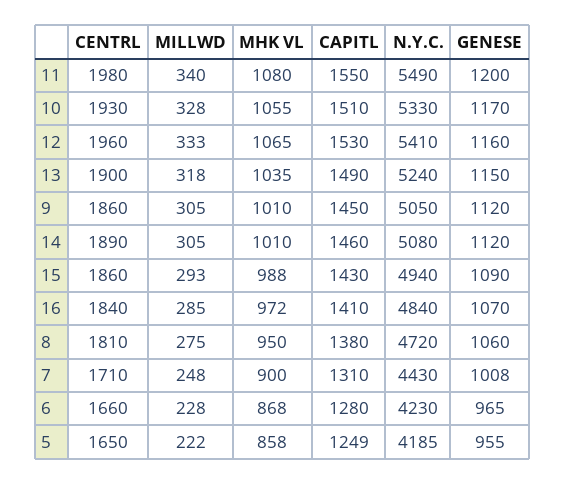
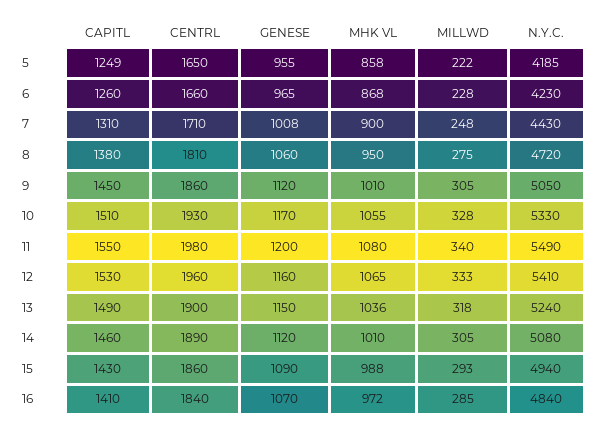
  {
    "CENTRL": {
      "11": 1980,
      "10": 1930,
      "12": 1960,
      "13": 1900,
      "9": 1860,
      "14": 1890,
      "15": 1860,
      "16": 1840,
      "8": 1810,
      "7": 1710,
      "6": 1660,
      "5": 1650
    },
    "MILLWD": {
      "11": 340,
      "10": 328,
      "12": 333,
      "13": 318,
      "9": 305,
      "14": 305,
      "15": 293,
      "16": 285,
      "8": 275,
      "7": 248,
      "6": 228,
      "5": 222
    },
    "MHK VL": {
      "11": 1080,
      "10": 1055,
      "12": 1065,
-     "13": 1035,
+     "13": 1036,
      "9": 1010,
      "14": 1010,
      "15": 988,
      "16": 972,
      "8": 950,
      "7": 900,
      "6": 868,
      "5": 858
    },
    "CAPITL": {
      "11": 1550,
      "10": 1510,
      "12": 1530,
      "13": 1490,
      "9": 1450,
      "14": 1460,
      "15": 1430,
      "16": 1410,
      "8": 1380,
      "7": 1310,
-     "6": 1280,
+     "6": 1260,
      "5": 1249
    },
    "N.Y.C.": {
      "11": 5490,
      "10": 5330,
      "12": 5410,
      "13": 5240,
      "9": 5050,
      "14": 5080,
      "15": 4940,
      "16": 4840,
      "8": 4720,
      "7": 4430,
      "6": 4230,
      "5": 4185
    },
    "GENESE": {
      "11": 1200,
      "10": 1170,
      "12": 1160,
      "13": 1150,
      "9": 1120,
      "14": 1120,
      "15": 1090,
      "16": 1070,
      "8": 1060,
      "7": 1008,
      "6": 965,
      "5": 955
    }
  }

